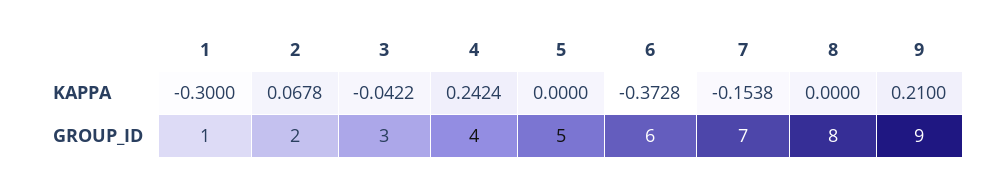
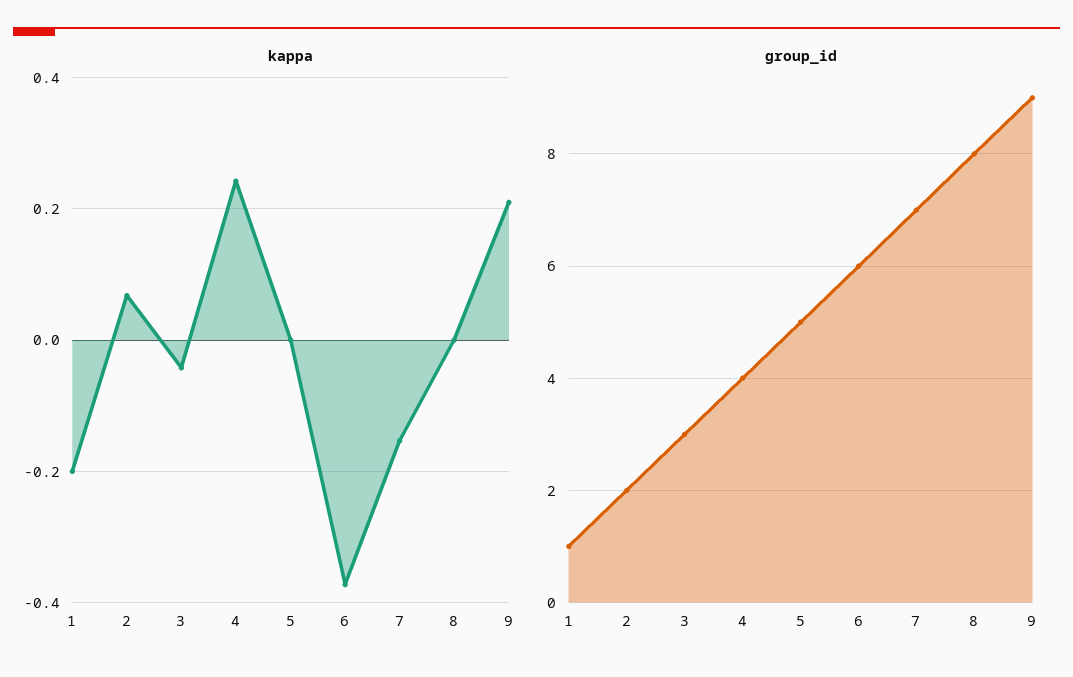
  {
    "KAPPA": {
-     "1": -0.3,
+     "1": -0.2,
      "2": 0.0678,
      "3": -0.0422,
      "4": 0.2424,
      "5": 0,
      "6": -0.3728,
      "7": -0.1538,
      "8": 0,
      "9": 0.21
    },
    "GROUP_ID": {
      "1": 1,
      "2": 2,
      "3": 3,
      "4": 4,
      "5": 5,
      "6": 6,
      "7": 7,
      "8": 8,
      "9": 9
    }
  }

